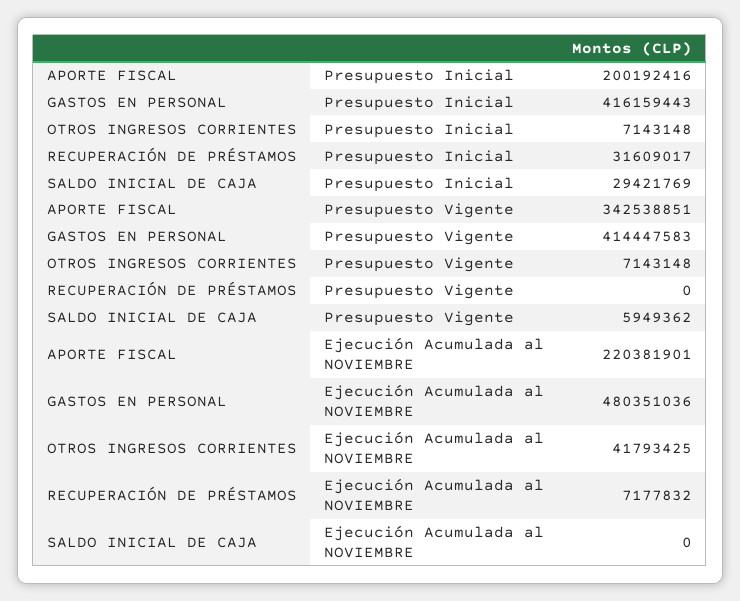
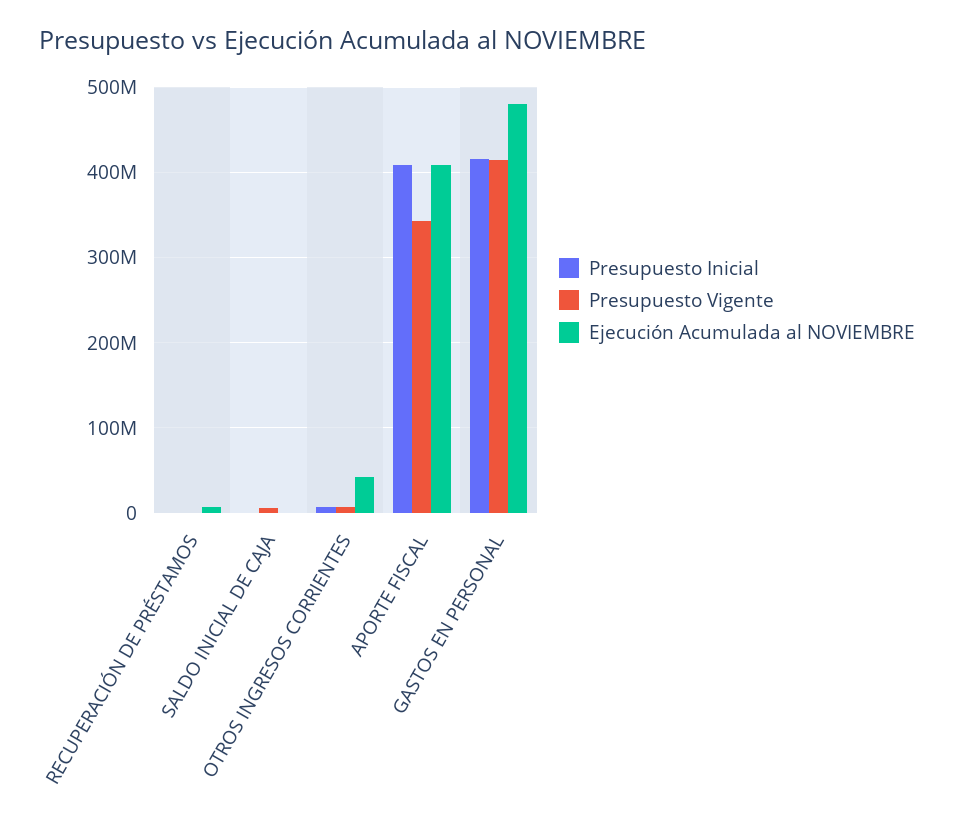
  {
    "Presupuesto Inicial": {
-     "APORTE FISCAL": 200192416,
+     "APORTE FISCAL": 410000000,
      "GASTOS EN PERSONAL": 416159443,
      "OTROS INGRESOS CORRIENTES": 7143148,
-     "RECUPERACIÓN DE PRÉSTAMOS": 31609017,
+     "RECUPERACIÓN DE PRÉSTAMOS": 0,
-     "SALDO INICIAL DE CAJA": 29421769
+     "SALDO INICIAL DE CAJA": 0
    },
    "Presupuesto Vigente": {
      "APORTE FISCAL": 342538851,
      "GASTOS EN PERSONAL": 414447583,
      "OTROS INGRESOS CORRIENTES": 7143148,
      "RECUPERACIÓN DE PRÉSTAMOS": 0,
      "SALDO INICIAL DE CAJA": 5949362
    },
    "Ejecución Acumulada al NOVIEMBRE": {
-     "APORTE FISCAL": 220381901,
+     "APORTE FISCAL": 410000000,
      "GASTOS EN PERSONAL": 480351036,
      "OTROS INGRESOS CORRIENTES": 41793425,
      "RECUPERACIÓN DE PRÉSTAMOS": 7177832,
      "SALDO INICIAL DE CAJA": 0
    }
  }

